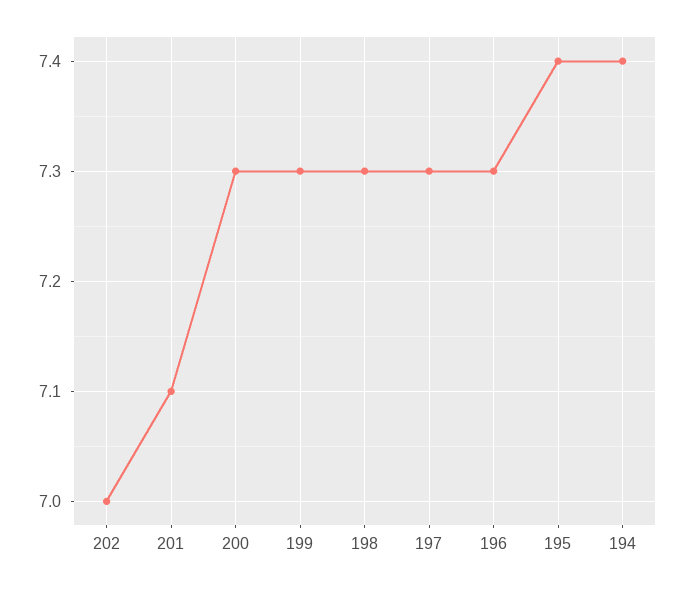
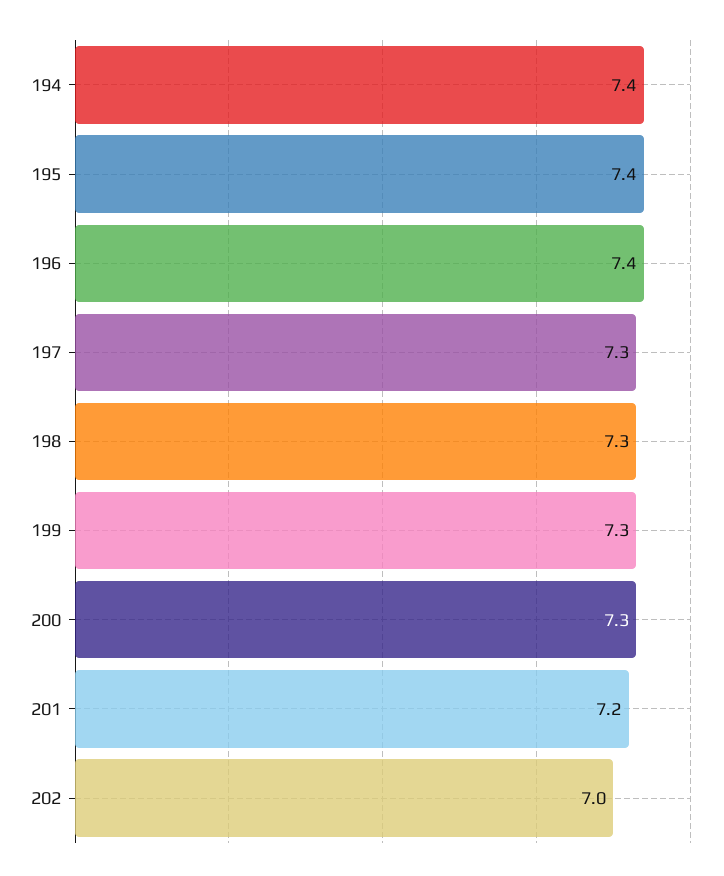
  {
    "202": 7,
-   "201": 7.1,
+   "201": 7.2,
    "200": 7.3,
    "199": 7.3,
    "198": 7.3,
    "197": 7.3,
-   "196": 7.3,
+   "196": 7.4,
    "195": 7.4,
    "194": 7.4
  }

